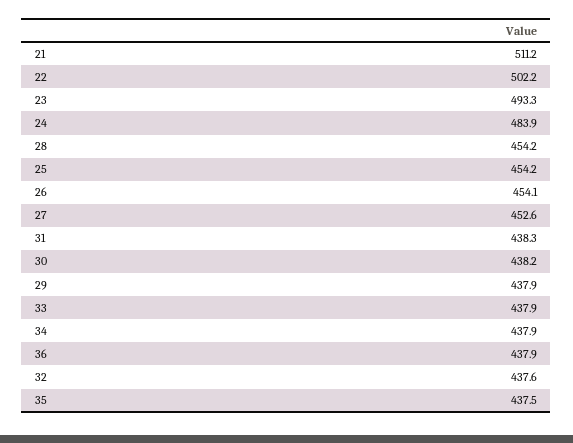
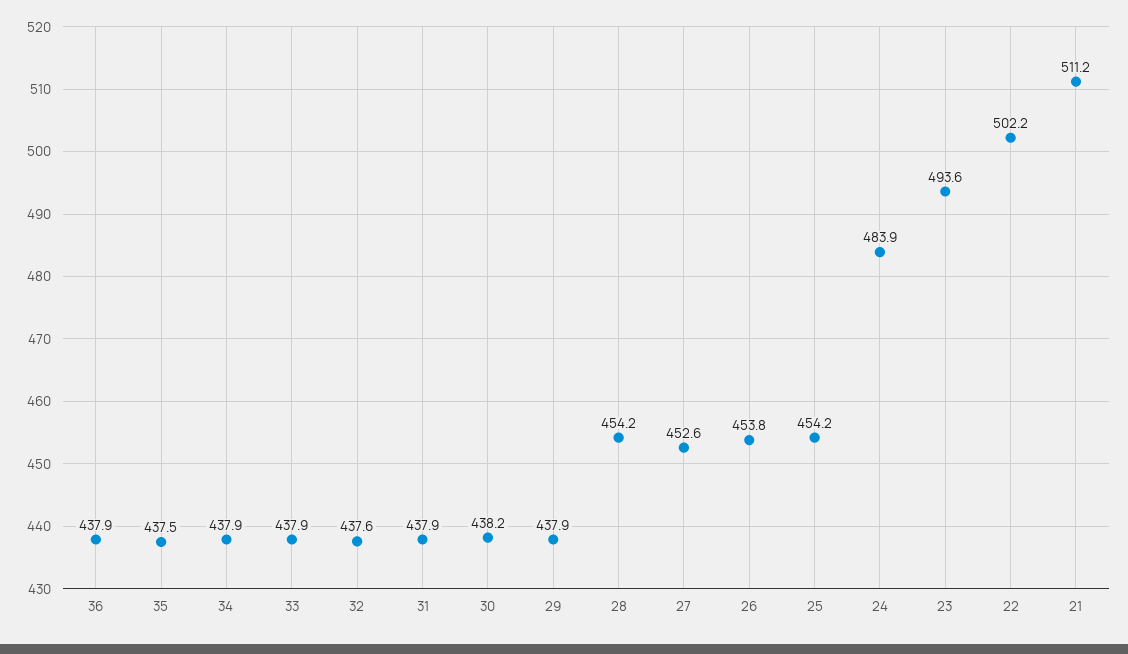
  {
    "21": 511.2,
    "22": 502.2,
-   "23": 493.3,
+   "23": 493.6,
    "24": 483.9,
    "28": 454.2,
    "25": 454.2,
-   "26": 454.1,
+   "26": 453.8,
    "27": 452.6,
-   "31": 438.3,
+   "31": 437.9,
    "30": 438.2,
    "29": 437.9,
    "33": 437.9,
    "34": 437.9,
    "36": 437.9,
    "32": 437.6,
    "35": 437.5
  }

